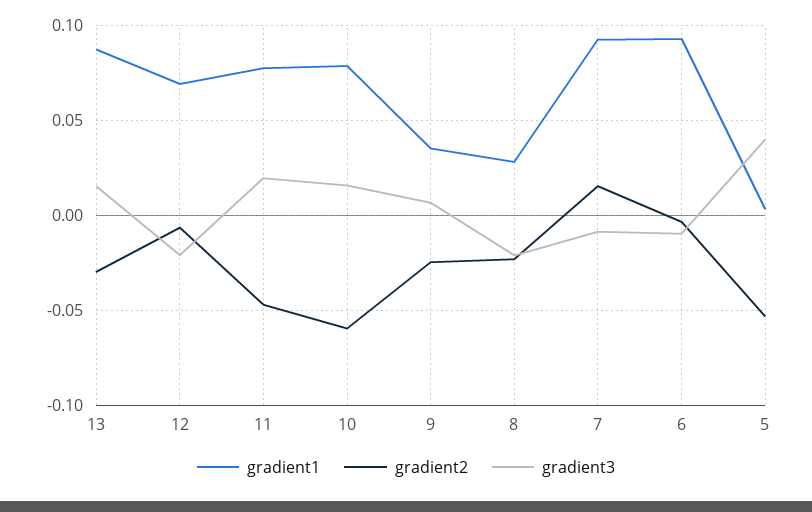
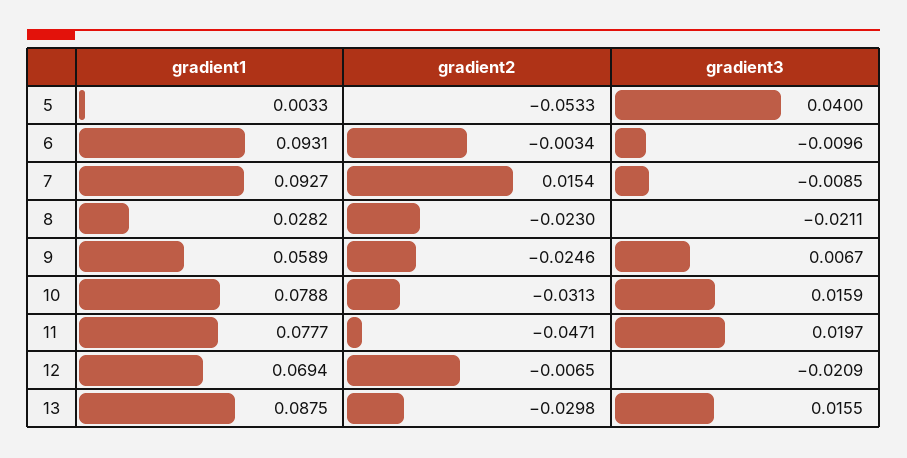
  {
    "gradient1": {
      "13": 0.0875,
      "12": 0.0694,
      "11": 0.0777,
      "10": 0.0788,
-     "9": 0.035,
+     "9": 0.0589,
      "8": 0.0282,
      "7": 0.0927,
      "6": 0.0931,
      "5": 0.0033
    },
    "gradient2": {
      "13": -0.0298,
      "12": -0.0065,
      "11": -0.0471,
-     "10": -0.06,
+     "10": -0.0313,
      "9": -0.0246,
      "8": -0.023,
      "7": 0.0154,
      "6": -0.0034,
      "5": -0.0533
    },
    "gradient3": {
      "13": 0.0155,
      "12": -0.0209,
      "11": 0.0197,
      "10": 0.0159,
      "9": 0.0067,
      "8": -0.0211,
      "7": -0.0085,
      "6": -0.0096,
      "5": 0.04
    }
  }

